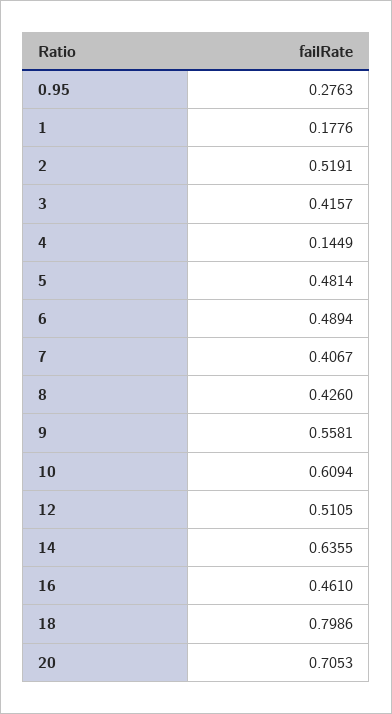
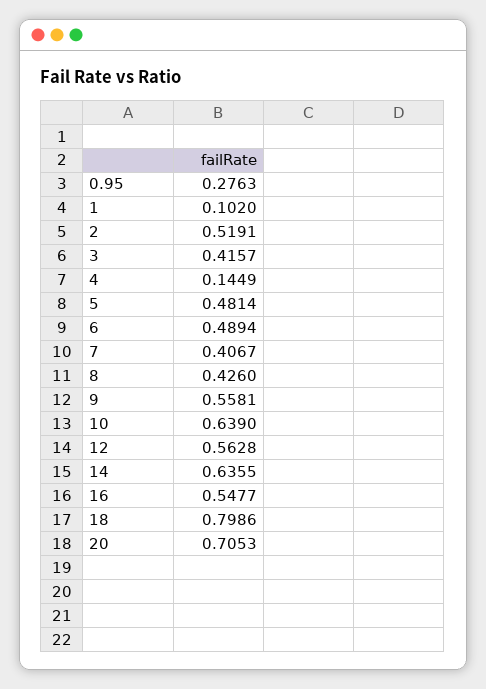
  {
    "0.95": 0.2763,
-   "1": 0.1776,
+   "1": 0.102,
    "2": 0.5191,
    "3": 0.4157,
    "4": 0.1449,
    "5": 0.4814,
    "6": 0.4894,
    "7": 0.4067,
    "8": 0.426,
    "9": 0.5581,
-   "10": 0.6094,
+   "10": 0.639,
-   "12": 0.5105,
+   "12": 0.5628,
    "14": 0.6355,
-   "16": 0.461,
+   "16": 0.5477,
    "18": 0.7986,
    "20": 0.7053
  }

